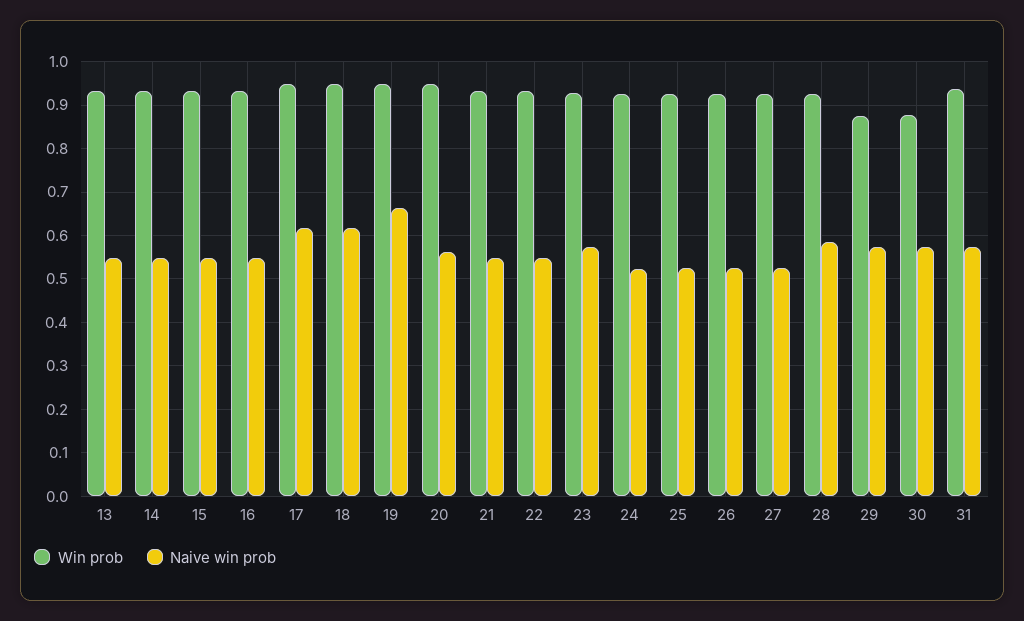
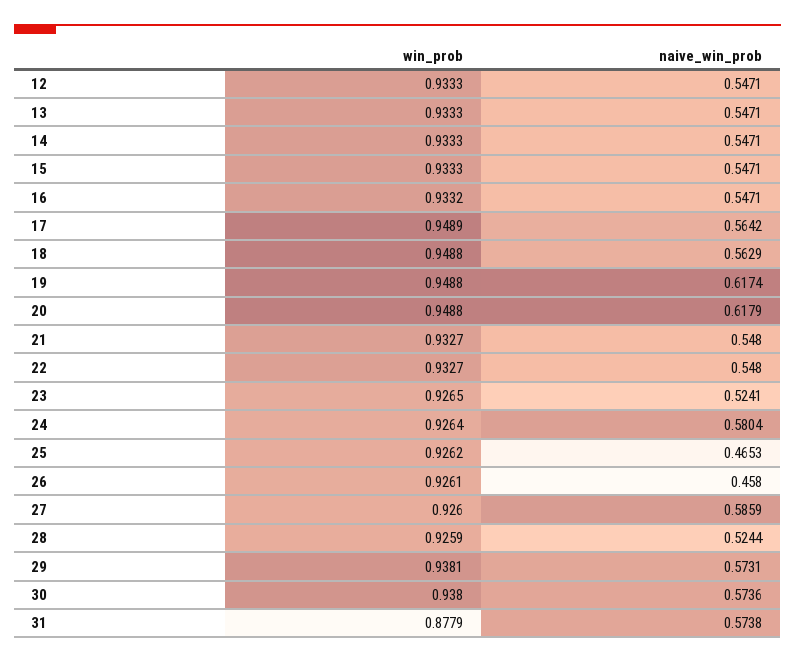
  {
    "Win prob": {
      "13": 0.9333,
      "14": 0.9333,
      "15": 0.9333,
      "16": 0.9332,
      "17": 0.9489,
      "18": 0.9488,
      "19": 0.9488,
      "20": 0.9488,
      "21": 0.9327,
      "22": 0.9327,
      "23": 0.9265,
      "24": 0.9264,
      "25": 0.9262,
      "26": 0.9261,
      "27": 0.926,
      "28": 0.9259,
-     "29": 0.88,
+     "29": 0.9381,
-     "30": 0.88,
+     "30": 0.938,
-     "31": 0.94
+     "31": 0.8779,
+     "12": 0.9333
    },
    "Naive win prob": {
      "13": 0.5471,
      "14": 0.5471,
      "15": 0.5471,
      "16": 0.5471,
-     "17": 0.62,
+     "17": 0.5642,
-     "18": 0.62,
+     "18": 0.5629,
-     "19": 0.66,
+     "19": 0.6174,
-     "20": 0.56,
+     "20": 0.6179,
      "21": 0.548,
      "22": 0.548,
-     "23": 0.58,
+     "23": 0.5241,
-     "24": 0.52,
+     "24": 0.5804,
-     "25": 0.52,
+     "25": 0.4653,
-     "26": 0.52,
+     "26": 0.458,
-     "27": 0.52,
+     "27": 0.5859,
-     "28": 0.58,
+     "28": 0.5244,
      "29": 0.5731,
      "30": 0.5736,
-     "31": 0.5738
+     "31": 0.5738,
+     "12": 0.5471
    }
  }

